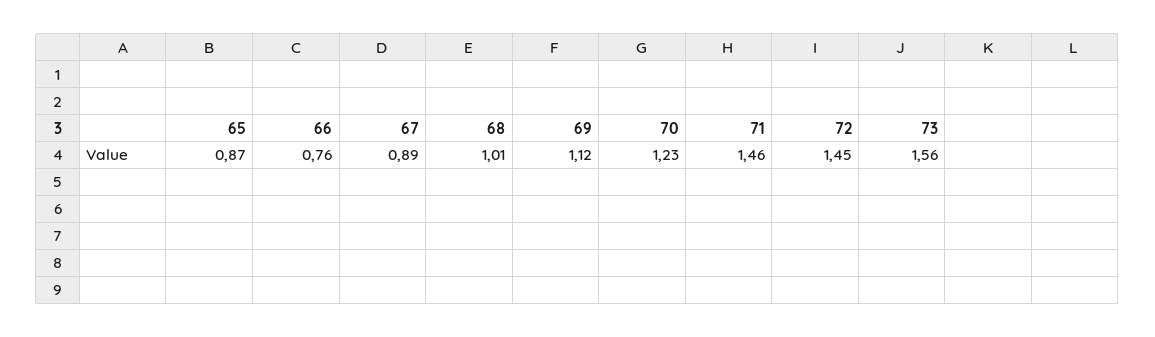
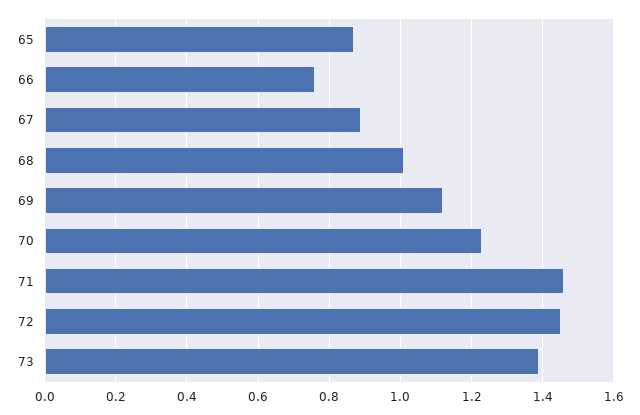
  {
    "65": 0.87,
    "66": 0.76,
    "67": 0.89,
    "68": 1.01,
    "69": 1.12,
    "70": 1.23,
    "71": 1.46,
    "72": 1.45,
-   "73": 1.56
+   "73": 1.4
  }

